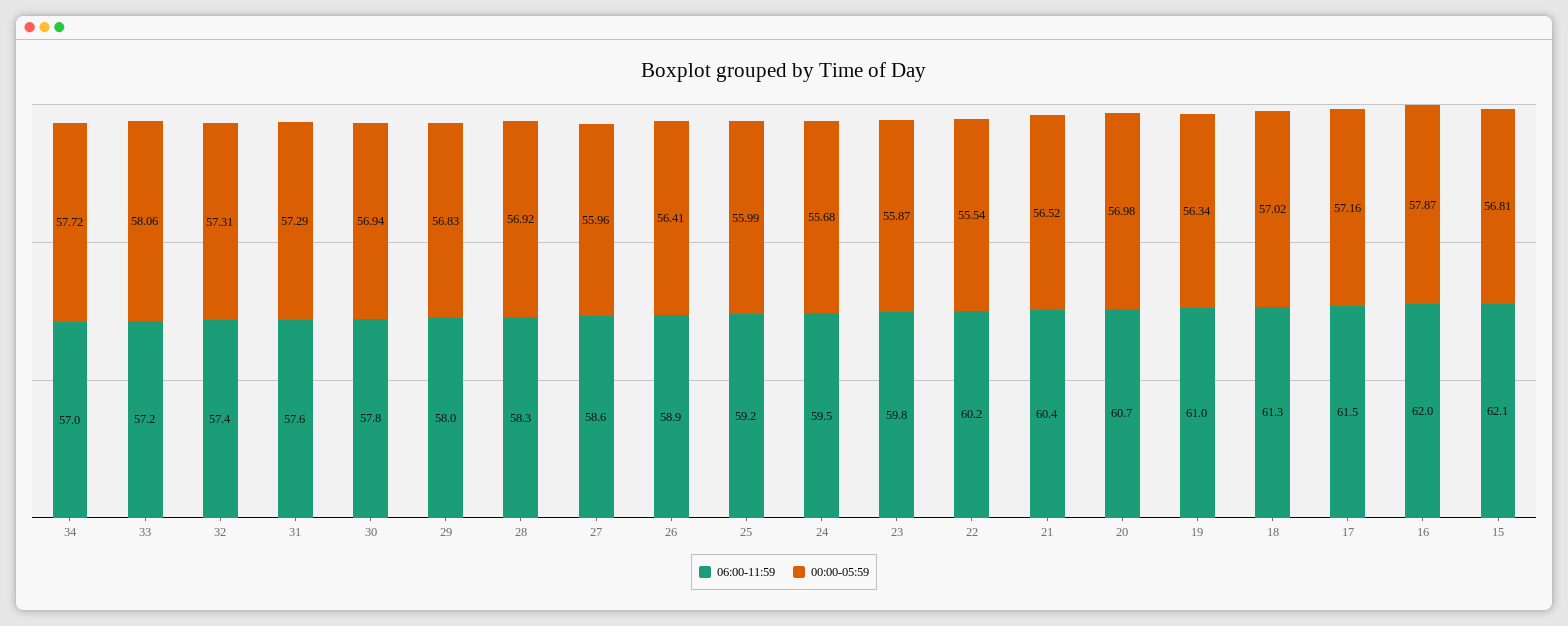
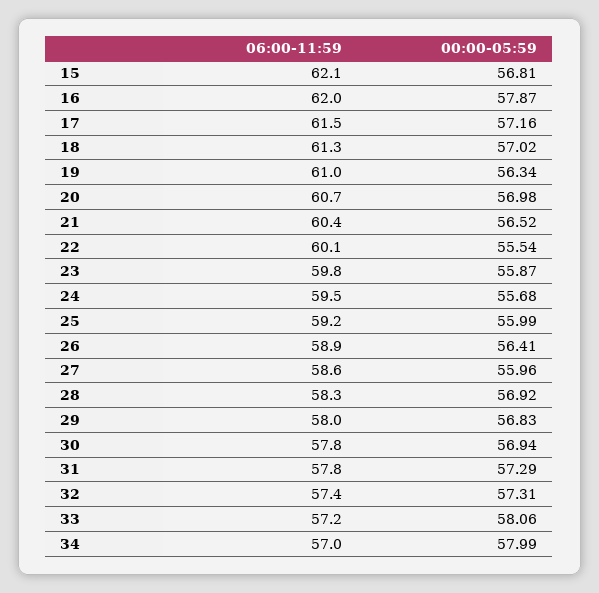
  {
    "06:00-11:59": {
      "34": 57,
      "33": 57.2,
      "32": 57.4,
-     "31": 57.6,
+     "31": 57.8,
      "30": 57.8,
      "29": 58,
      "28": 58.3,
      "27": 58.6,
      "26": 58.9,
      "25": 59.2,
      "24": 59.5,
      "23": 59.8,
-     "22": 60.2,
+     "22": 60.1,
      "21": 60.4,
      "20": 60.7,
      "19": 61,
      "18": 61.3,
      "17": 61.5,
      "16": 62,
      "15": 62.1
    },
    "00:00-05:59": {
-     "34": 57.72,
+     "34": 57.99,
      "33": 58.06,
      "32": 57.31,
      "31": 57.29,
      "30": 56.94,
      "29": 56.83,
      "28": 56.92,
      "27": 55.96,
      "26": 56.41,
      "25": 55.99,
      "24": 55.68,
      "23": 55.87,
      "22": 55.54,
      "21": 56.52,
      "20": 56.98,
      "19": 56.34,
      "18": 57.02,
      "17": 57.16,
      "16": 57.87,
      "15": 56.81
    }
  }

